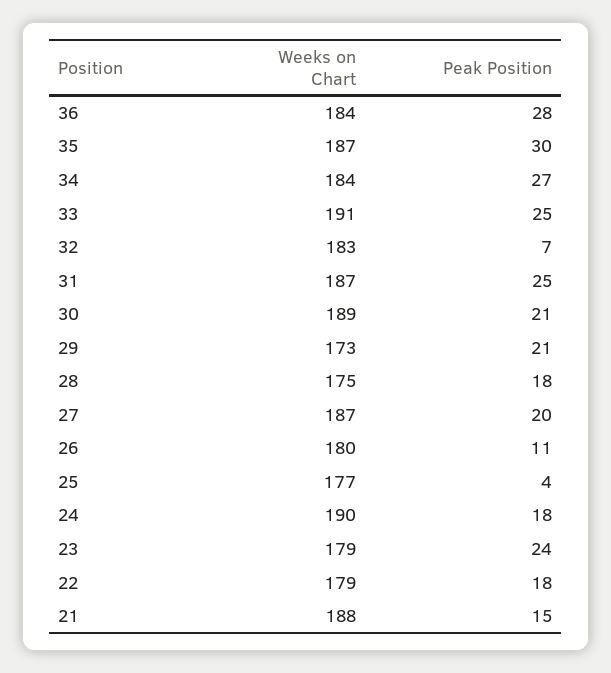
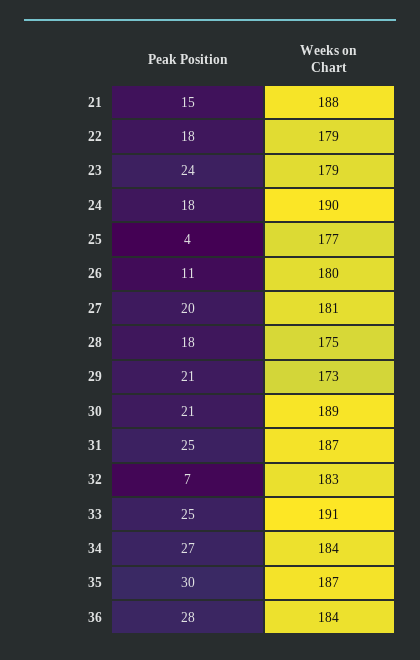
  {
    "Weeks on Chart": {
      "36": 184,
      "35": 187,
      "34": 184,
      "33": 191,
      "32": 183,
      "31": 187,
      "30": 189,
      "29": 173,
      "28": 175,
-     "27": 187,
+     "27": 181,
      "26": 180,
      "25": 177,
      "24": 190,
      "23": 179,
      "22": 179,
      "21": 188
    },
    "Peak Position": {
      "36": 28,
      "35": 30,
      "34": 27,
      "33": 25,
      "32": 7,
      "31": 25,
      "30": 21,
      "29": 21,
      "28": 18,
      "27": 20,
      "26": 11,
      "25": 4,
      "24": 18,
      "23": 24,
      "22": 18,
      "21": 15
    }
  }

